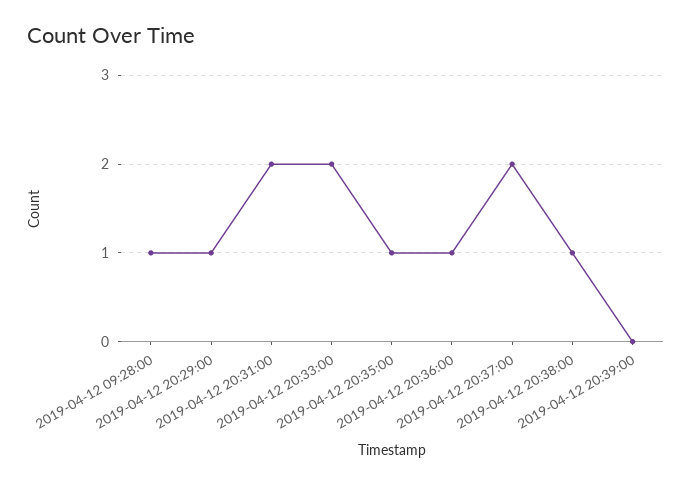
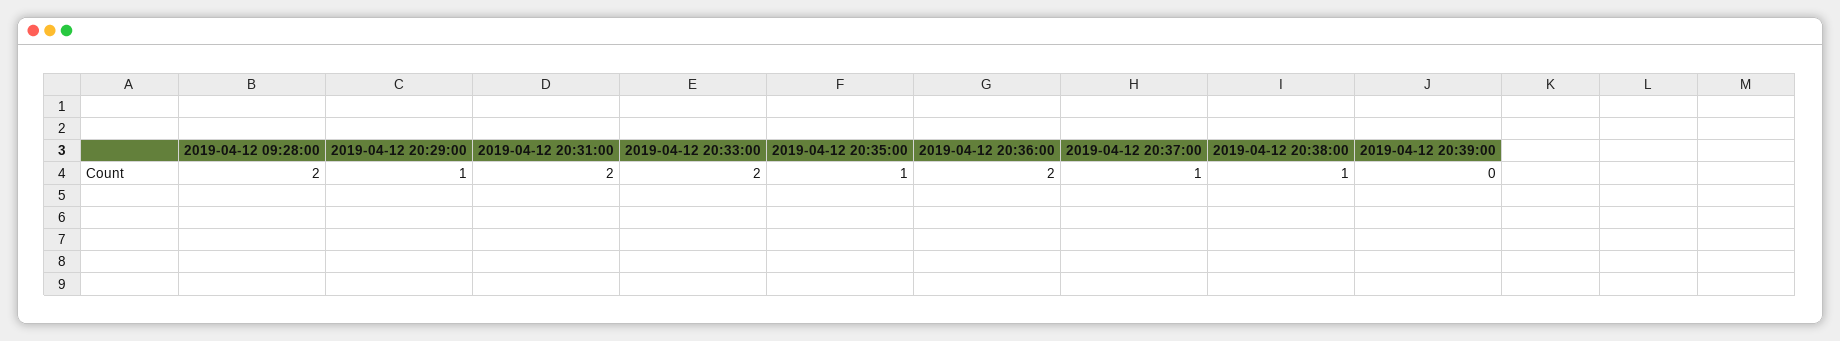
  {
-   "2019-04-12 09:28:00": 1,
+   "2019-04-12 09:28:00": 2,
    "2019-04-12 20:29:00": 1,
    "2019-04-12 20:31:00": 2,
    "2019-04-12 20:33:00": 2,
    "2019-04-12 20:35:00": 1,
-   "2019-04-12 20:36:00": 1,
+   "2019-04-12 20:36:00": 2,
-   "2019-04-12 20:37:00": 2,
+   "2019-04-12 20:37:00": 1,
    "2019-04-12 20:38:00": 1,
    "2019-04-12 20:39:00": 0
  }

